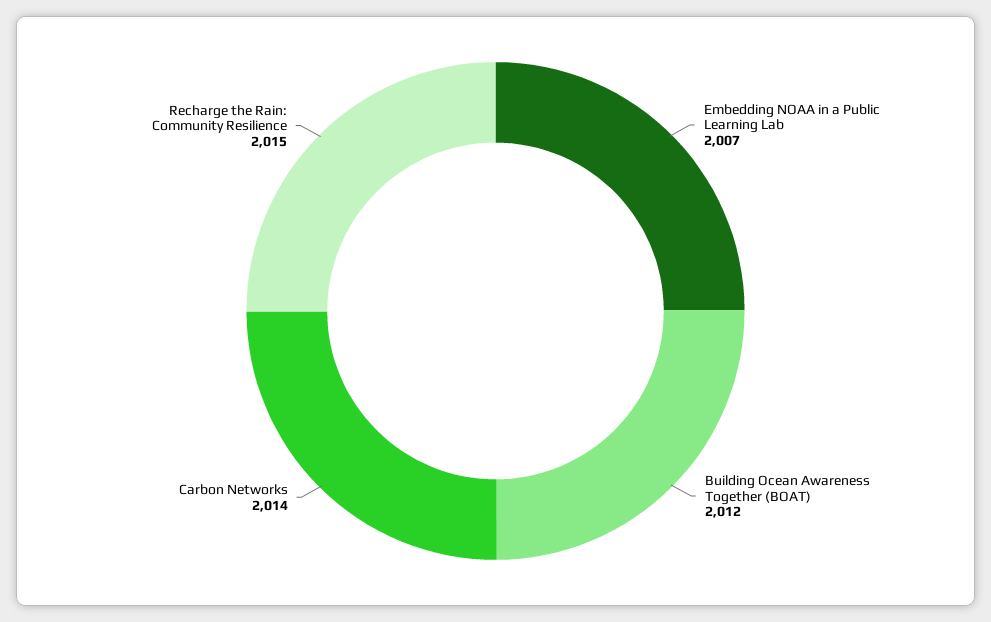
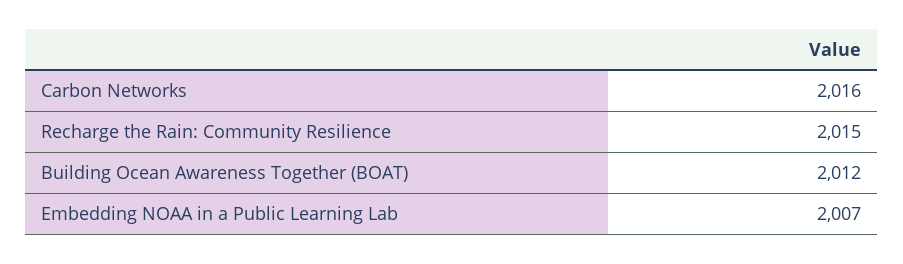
  {
    "Embedding NOAA in a Public Learning Lab": 2007,
    "Building Ocean Awareness Together (BOAT)": 2012,
-   "Carbon Networks": 2014,
+   "Carbon Networks": 2016,
    "Recharge the Rain: Community Resilience": 2015
  }

